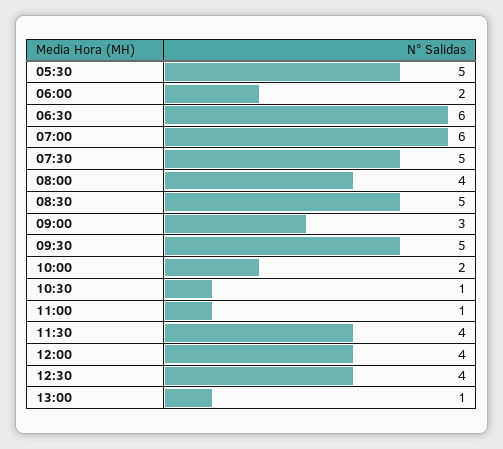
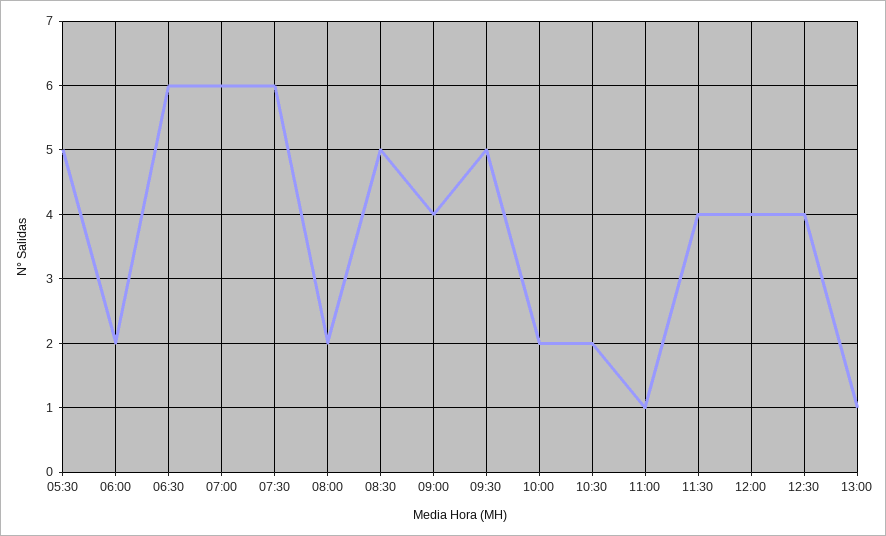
  {
    "05:30": 5,
    "06:00": 2,
    "06:30": 6,
    "07:00": 6,
-   "07:30": 5,
+   "07:30": 6,
-   "08:00": 4,
+   "08:00": 2,
    "08:30": 5,
-   "09:00": 3,
+   "09:00": 4,
    "09:30": 5,
    "10:00": 2,
-   "10:30": 1,
+   "10:30": 2,
    "11:00": 1,
    "11:30": 4,
    "12:00": 4,
    "12:30": 4,
    "13:00": 1
  }

